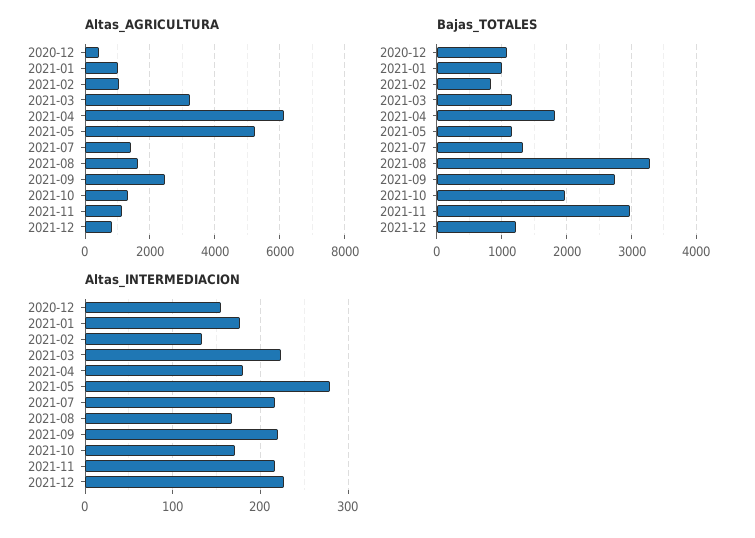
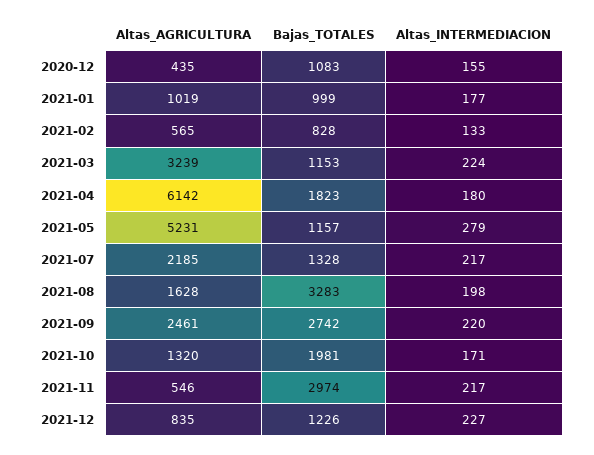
  {
    "Altas_AGRICULTURA": {
      "2020-12": 435,
      "2021-01": 1019,
-     "2021-02": 1000,
+     "2021-02": 565,
      "2021-03": 3239,
      "2021-04": 6142,
      "2021-05": 5231,
-     "2021-07": 1400,
+     "2021-07": 2185,
      "2021-08": 1628,
      "2021-09": 2461,
      "2021-10": 1320,
-     "2021-11": 1200,
+     "2021-11": 546,
      "2021-12": 835
    },
    "Bajas_TOTALES": {
      "2020-12": 1083,
      "2021-01": 999,
      "2021-02": 828,
      "2021-03": 1153,
      "2021-04": 1823,
      "2021-05": 1157,
      "2021-07": 1328,
      "2021-08": 3283,
      "2021-09": 2742,
      "2021-10": 1981,
      "2021-11": 2974,
      "2021-12": 1226
    },
    "Altas_INTERMEDIACION": {
      "2020-12": 155,
      "2021-01": 177,
      "2021-02": 133,
      "2021-03": 224,
      "2021-04": 180,
      "2021-05": 279,
      "2021-07": 217,
-     "2021-08": 170,
+     "2021-08": 198,
      "2021-09": 220,
      "2021-10": 171,
      "2021-11": 217,
      "2021-12": 227
    }
  }

